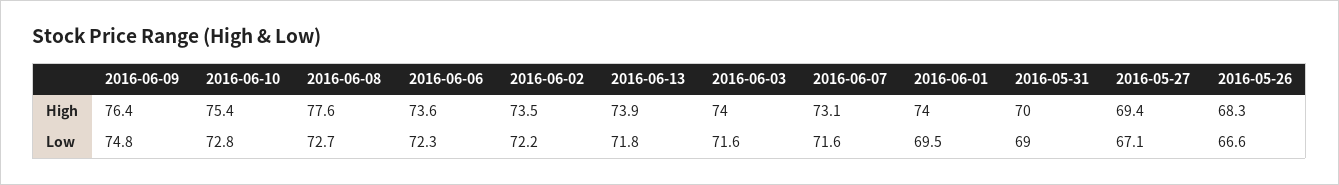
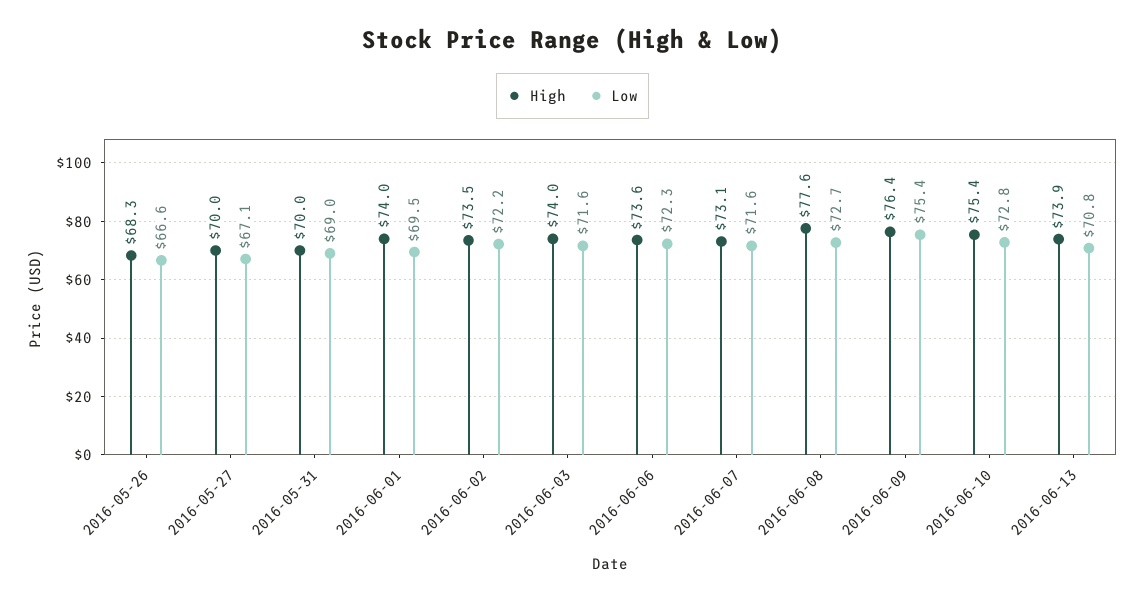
  {
    "High": {
      "2016-06-09": 76.4,
      "2016-06-10": 75.4,
      "2016-06-08": 77.6,
      "2016-06-06": 73.6,
      "2016-06-02": 73.5,
      "2016-06-13": 73.9,
      "2016-06-03": 74,
      "2016-06-07": 73.1,
      "2016-06-01": 74,
      "2016-05-31": 70,
-     "2016-05-27": 69.4,
+     "2016-05-27": 70,
      "2016-05-26": 68.3
    },
    "Low": {
-     "2016-06-09": 74.8,
+     "2016-06-09": 75.4,
      "2016-06-10": 72.8,
      "2016-06-08": 72.7,
      "2016-06-06": 72.3,
      "2016-06-02": 72.2,
-     "2016-06-13": 71.8,
+     "2016-06-13": 70.8,
      "2016-06-03": 71.6,
      "2016-06-07": 71.6,
      "2016-06-01": 69.5,
      "2016-05-31": 69,
      "2016-05-27": 67.1,
      "2016-05-26": 66.6
    }
  }

